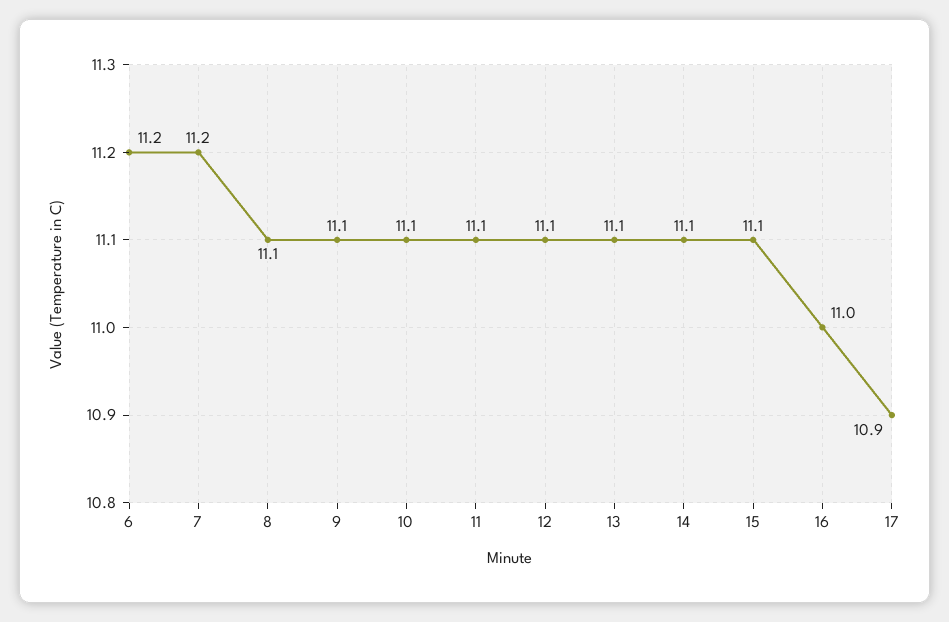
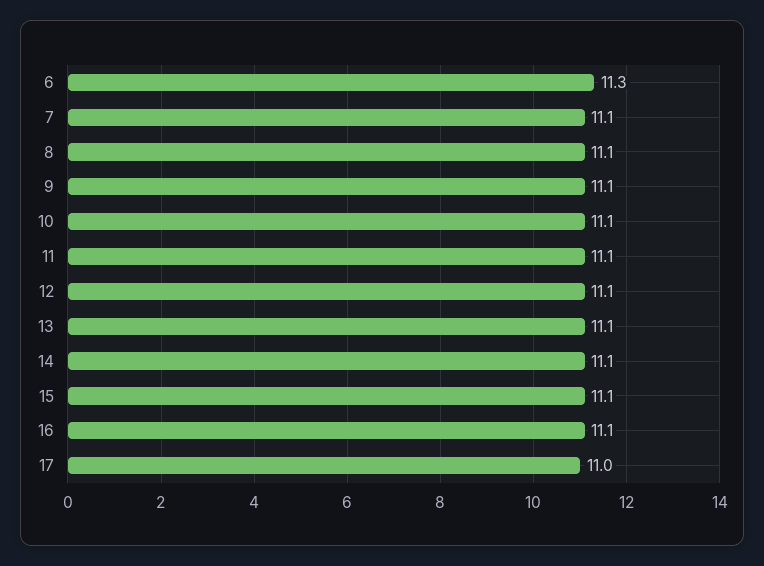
  {
-   "6": 11.2,
+   "6": 11.3,
-   "7": 11.2,
+   "7": 11.1,
    "8": 11.1,
    "9": 11.1,
    "10": 11.1,
    "11": 11.1,
    "12": 11.1,
    "13": 11.1,
    "14": 11.1,
    "15": 11.1,
-   "16": 11,
+   "16": 11.1,
-   "17": 10.9
+   "17": 11
  }

